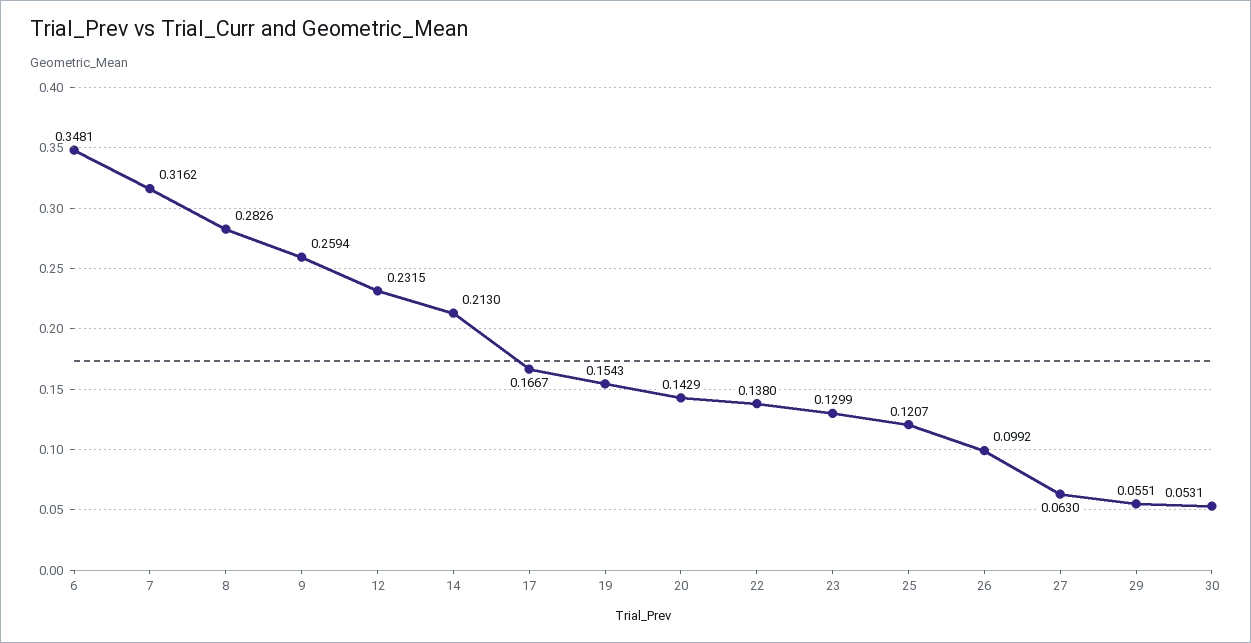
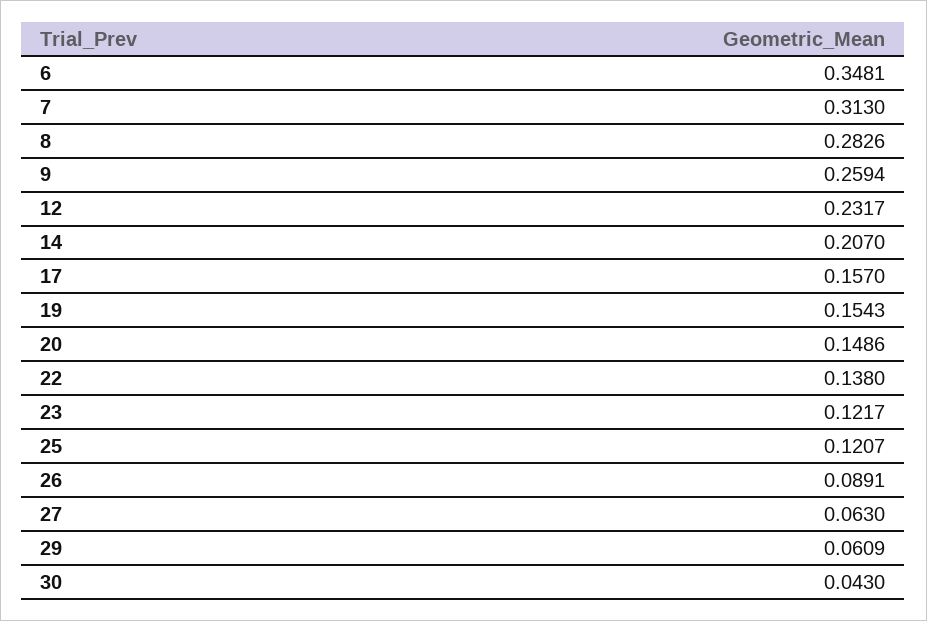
  {
    "6": 0.3481,
-   "7": 0.3162,
+   "7": 0.313,
    "8": 0.2826,
    "9": 0.2594,
-   "12": 0.2315,
+   "12": 0.2317,
-   "14": 0.213,
+   "14": 0.207,
-   "17": 0.1667,
+   "17": 0.157,
    "19": 0.1543,
-   "20": 0.1429,
+   "20": 0.1486,
    "22": 0.138,
-   "23": 0.1299,
+   "23": 0.1217,
    "25": 0.1207,
-   "26": 0.0992,
+   "26": 0.0891,
    "27": 0.063,
-   "29": 0.0551,
+   "29": 0.0609,
-   "30": 0.0531
+   "30": 0.043
  }

